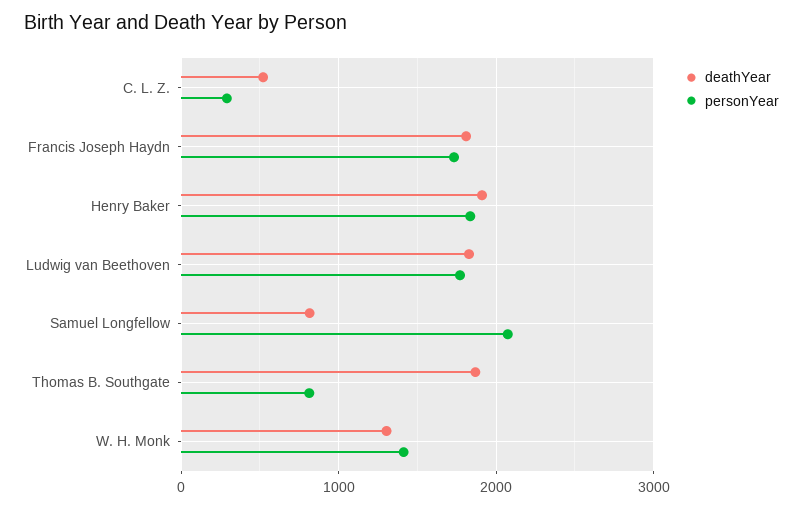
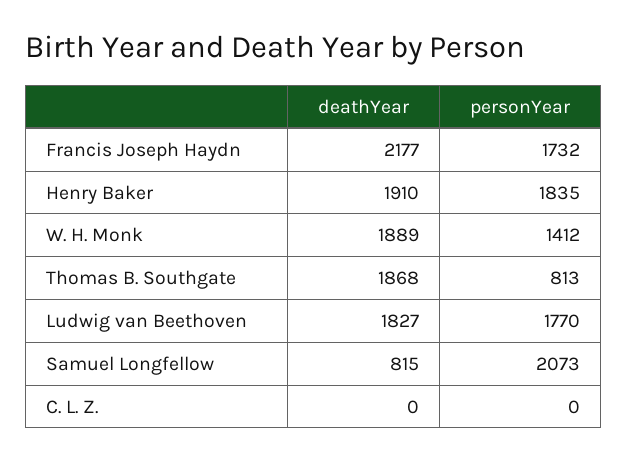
  {
    "deathYear": {
-     "C. L. Z.": 500,
+     "C. L. Z.": 0,
-     "Francis Joseph Haydn": 1800,
+     "Francis Joseph Haydn": 2177,
      "Henry Baker": 1910,
      "Ludwig van Beethoven": 1827,
      "Samuel Longfellow": 815,
      "Thomas B. Southgate": 1868,
-     "W. H. Monk": 1300
+     "W. H. Monk": 1889
    },
    "personYear": {
-     "C. L. Z.": 300,
+     "C. L. Z.": 0,
      "Francis Joseph Haydn": 1732,
      "Henry Baker": 1835,
      "Ludwig van Beethoven": 1770,
      "Samuel Longfellow": 2073,
      "Thomas B. Southgate": 813,
      "W. H. Monk": 1412
    }
  }

